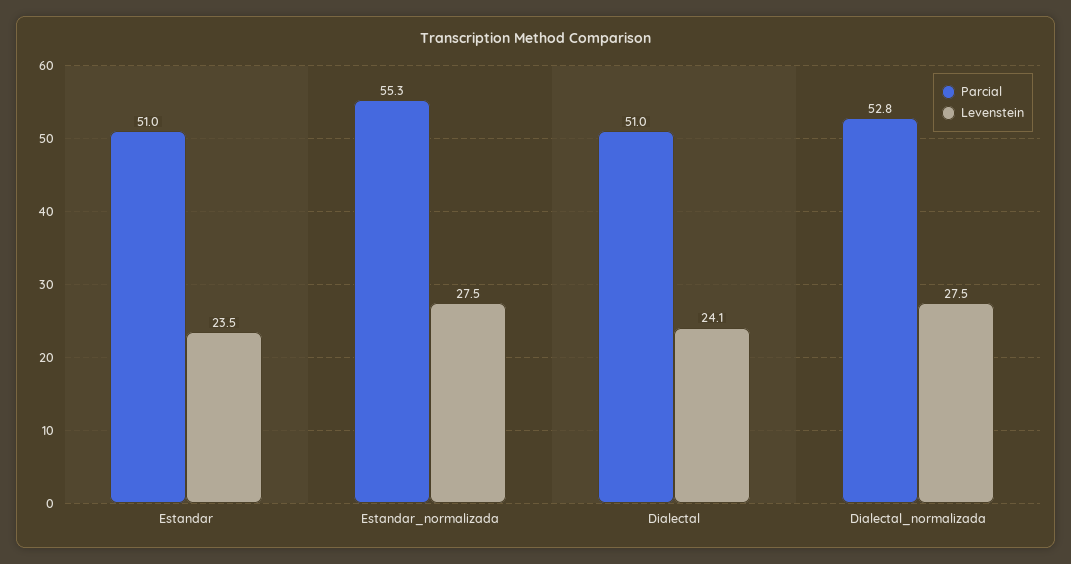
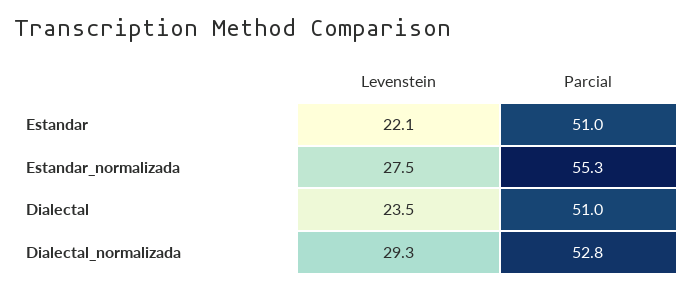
  {
    "Parcial": {
      "Estandar": 51,
      "Estandar_normalizada": 55.3,
      "Dialectal": 51,
      "Dialectal_normalizada": 52.8
    },
    "Levenstein": {
-     "Estandar": 23.5,
+     "Estandar": 22.1,
      "Estandar_normalizada": 27.5,
-     "Dialectal": 24.1,
+     "Dialectal": 23.5,
-     "Dialectal_normalizada": 27.5
+     "Dialectal_normalizada": 29.3
    }
  }

